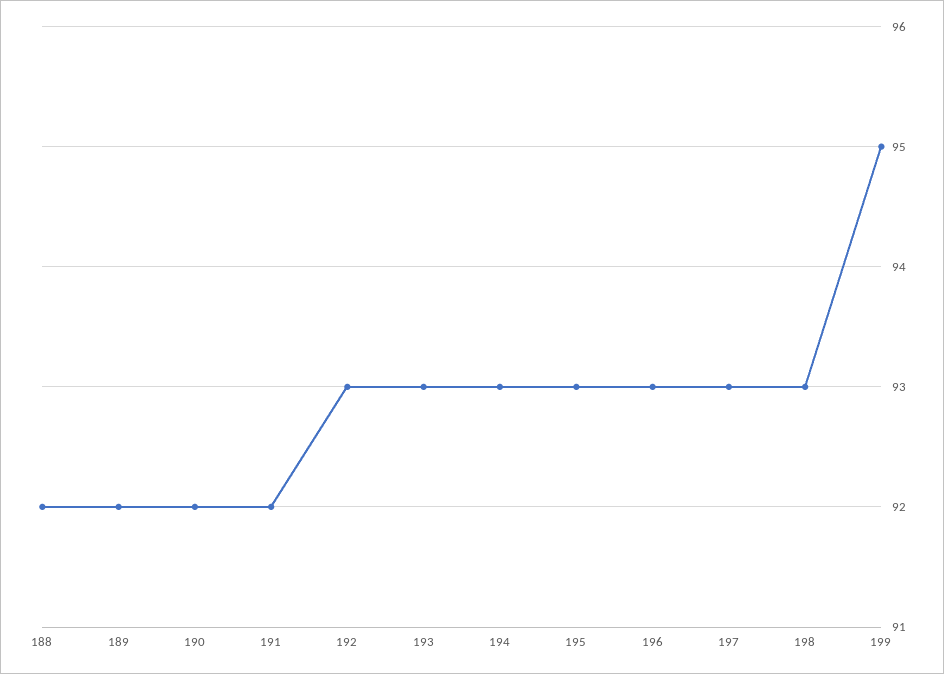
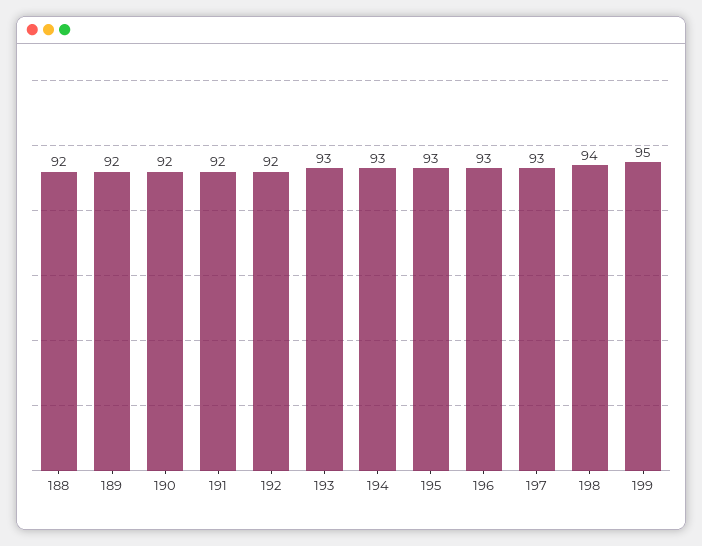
  {
    "188": 92,
    "189": 92,
    "190": 92,
    "191": 92,
-   "192": 93,
+   "192": 92,
    "193": 93,
    "194": 93,
    "195": 93,
    "196": 93,
    "197": 93,
-   "198": 93,
+   "198": 94,
    "199": 95
  }

